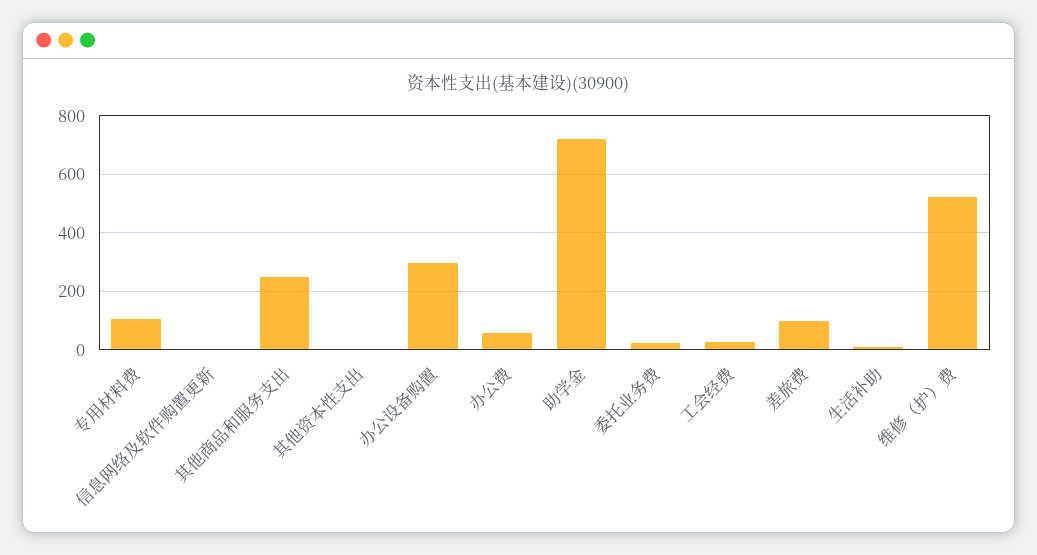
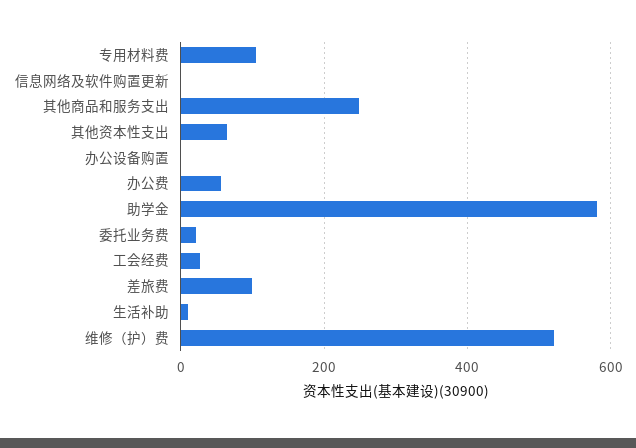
  {
    "专用材料费": 100,
    "信息网络及软件购置更新": 0,
    "其他商品和服务支出": 240,
-   "其他资本性支出": 0,
+   "其他资本性支出": 60,
-   "办公设备购置": 300,
+   "办公设备购置": 0,
    "办公费": 60,
-   "助学金": 725,
+   "助学金": 580,
    "委托业务费": 20,
    "工会经费": 20,
    "差旅费": 100,
    "生活补助": 0,
    "维修（护）费": 520
  }

